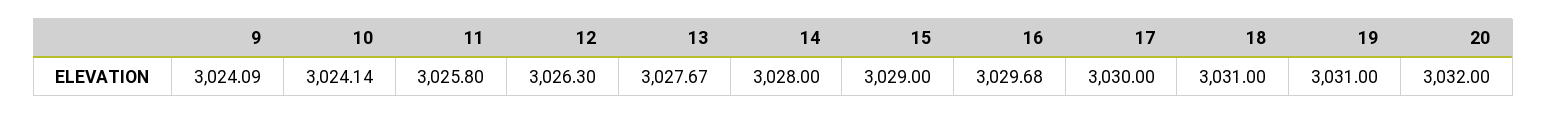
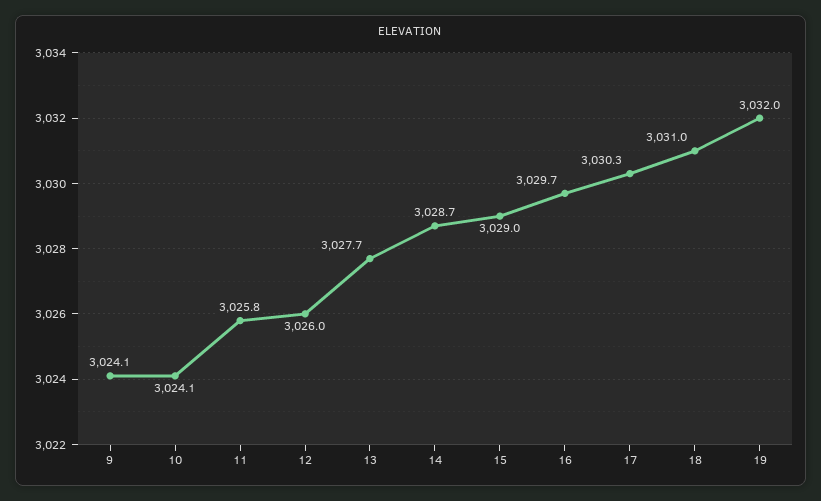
  {
    "9": 3024.09,
    "10": 3024.14,
    "11": 3025.8,
-   "12": 3026.3,
+   "12": 3026,
    "13": 3027.67,
-   "14": 3028,
+   "14": 3028.7,
    "15": 3029,
    "16": 3029.68,
-   "17": 3030,
+   "17": 3030.3,
    "18": 3031,
-   "19": 3031,
+   "19": 3032
-   "20": 3032
  }

